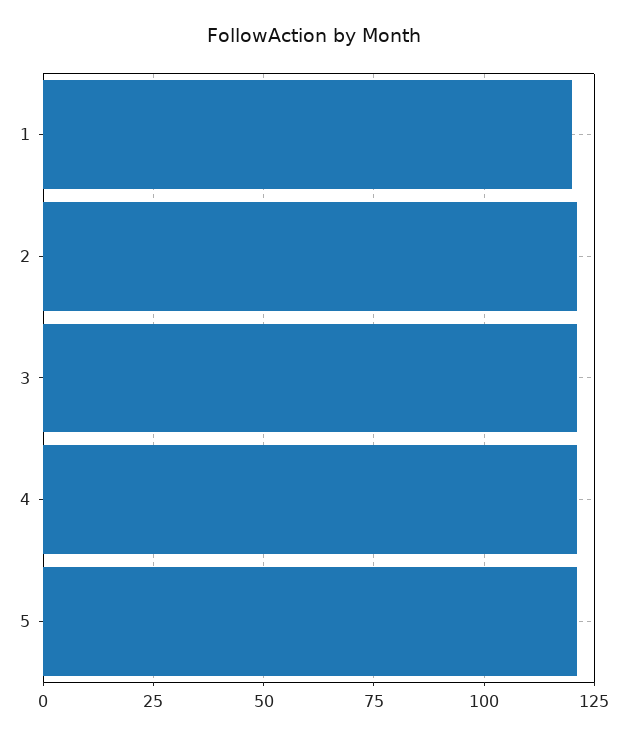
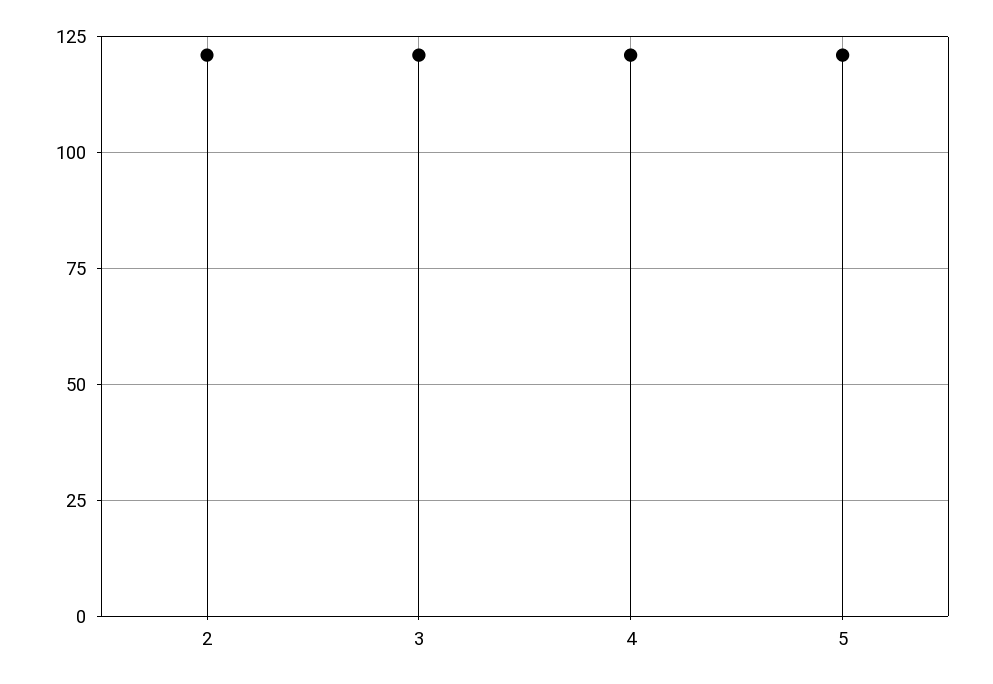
  {
-   "1": 120,
    "2": 120,
    "3": 120,
    "4": 120,
    "5": 120
  }

